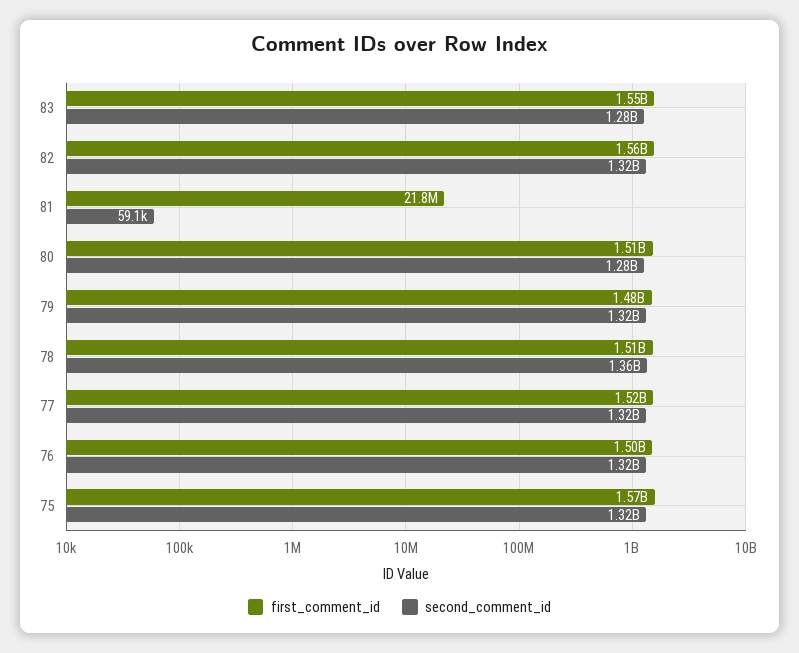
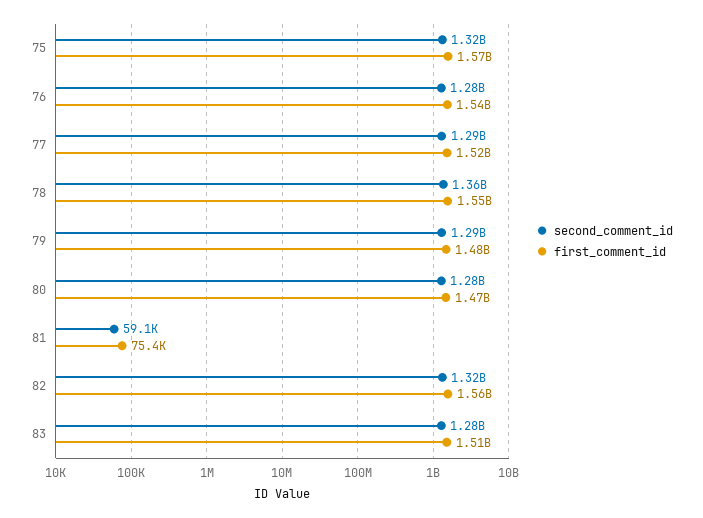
  {
    "first_comment_id": {
-     "83": 1550000000,
+     "83": 1510000000,
      "82": 1560000000,
-     "81": 21800000,
+     "81": 75400,
-     "80": 1510000000,
+     "80": 1470000000,
      "79": 1480000000,
-     "78": 1510000000,
+     "78": 1550000000,
      "77": 1520000000,
-     "76": 1500000000,
+     "76": 1540000000,
      "75": 1570000000
    },
    "second_comment_id": {
      "83": 1280000000,
      "82": 1320000000,
      "81": 59100,
      "80": 1280000000,
-     "79": 1320000000,
+     "79": 1290000000,
      "78": 1360000000,
-     "77": 1320000000,
+     "77": 1290000000,
-     "76": 1320000000,
+     "76": 1280000000,
      "75": 1320000000
    }
  }

